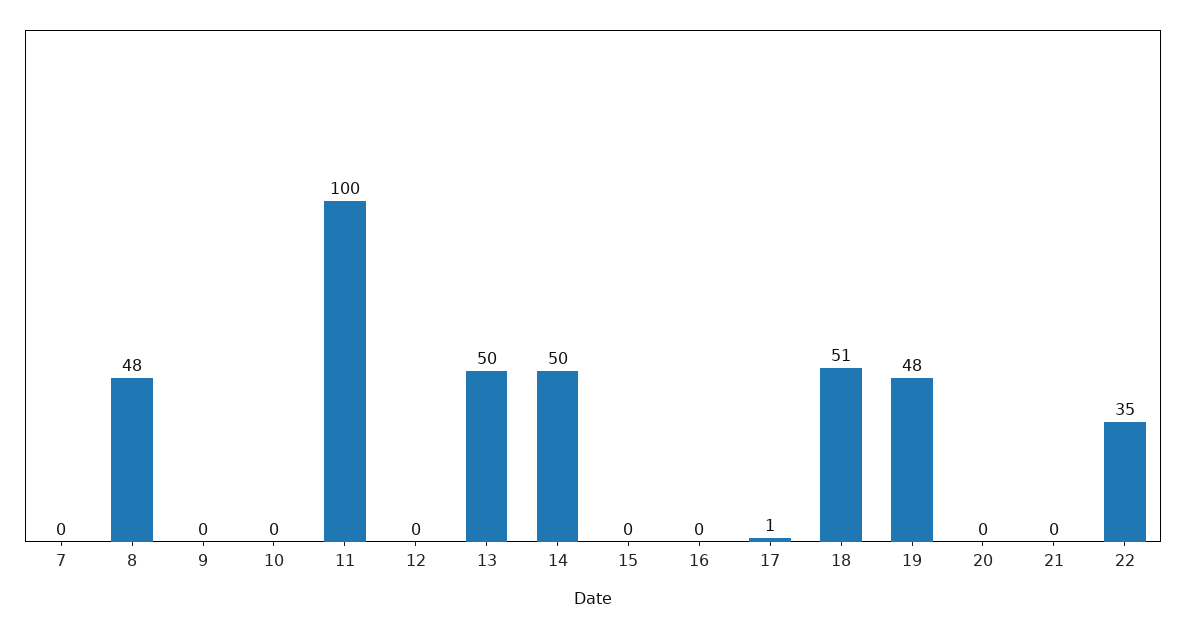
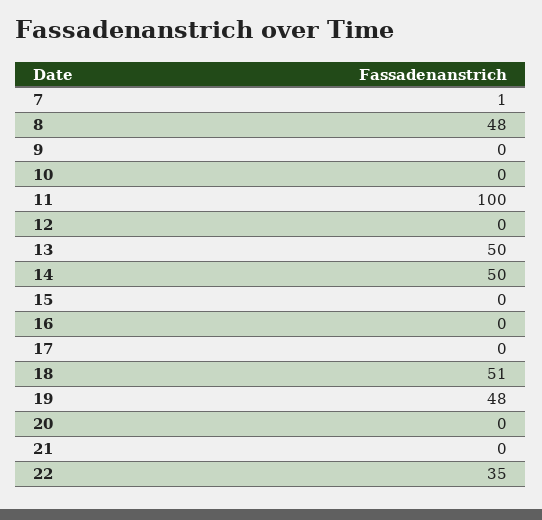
  {
-   "7": 0,
+   "7": 1,
    "8": 48,
    "9": 0,
    "10": 0,
    "11": 100,
    "12": 0,
    "13": 50,
    "14": 50,
    "15": 0,
    "16": 0,
-   "17": 1,
+   "17": 0,
    "18": 51,
    "19": 48,
    "20": 0,
    "21": 0,
    "22": 35
  }

